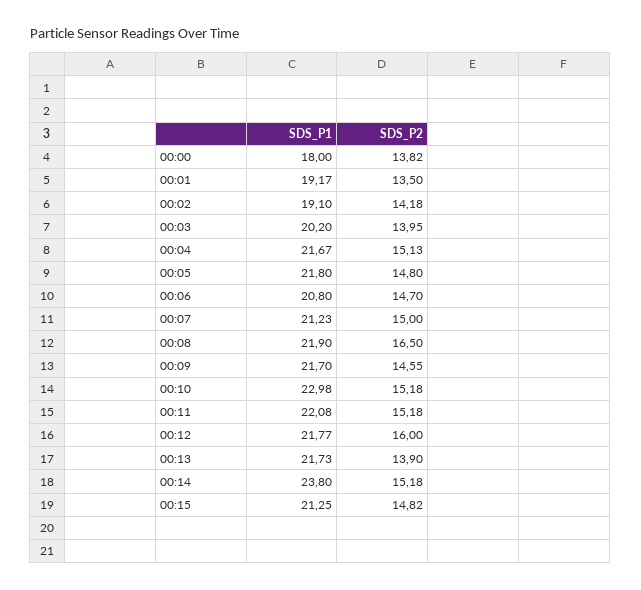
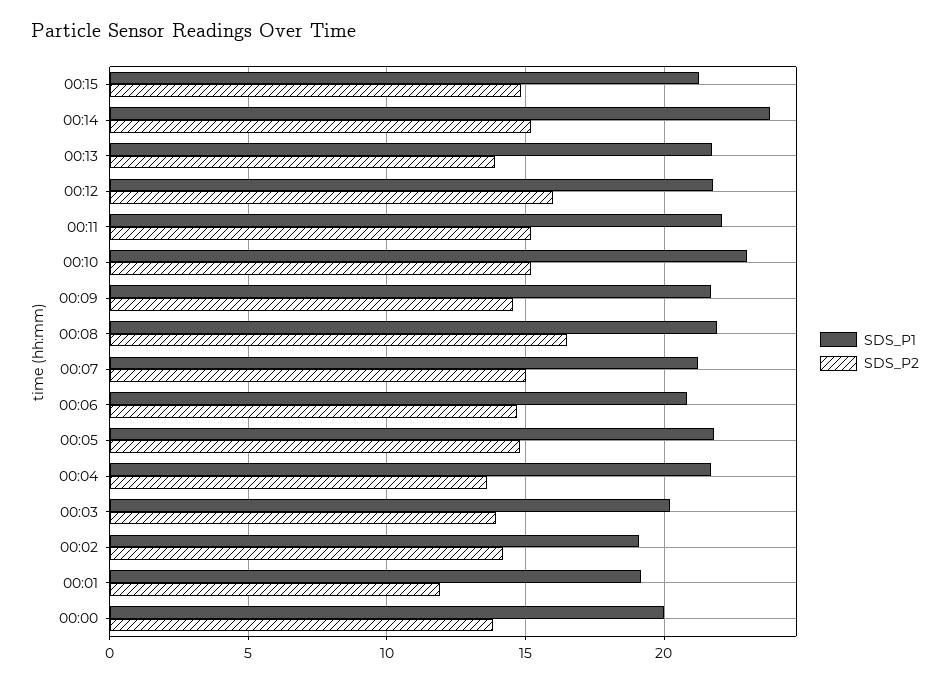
  {
    "SDS_P1": {
-     "00:00": 18,
+     "00:00": 20,
      "00:01": 19.17,
      "00:02": 19.1,
      "00:03": 20.2,
      "00:04": 21.67,
      "00:05": 21.8,
      "00:06": 20.8,
      "00:07": 21.23,
      "00:08": 21.9,
      "00:09": 21.7,
      "00:10": 22.98,
      "00:11": 22.08,
      "00:12": 21.77,
      "00:13": 21.73,
      "00:14": 23.8,
      "00:15": 21.25
    },
    "SDS_P2": {
      "00:00": 13.82,
-     "00:01": 13.5,
+     "00:01": 12,
      "00:02": 14.18,
      "00:03": 13.95,
-     "00:04": 15.13,
+     "00:04": 13.5,
      "00:05": 14.8,
      "00:06": 14.7,
      "00:07": 15,
      "00:08": 16.5,
      "00:09": 14.55,
      "00:10": 15.18,
      "00:11": 15.18,
      "00:12": 16,
      "00:13": 13.9,
      "00:14": 15.18,
      "00:15": 14.82
    }
  }

